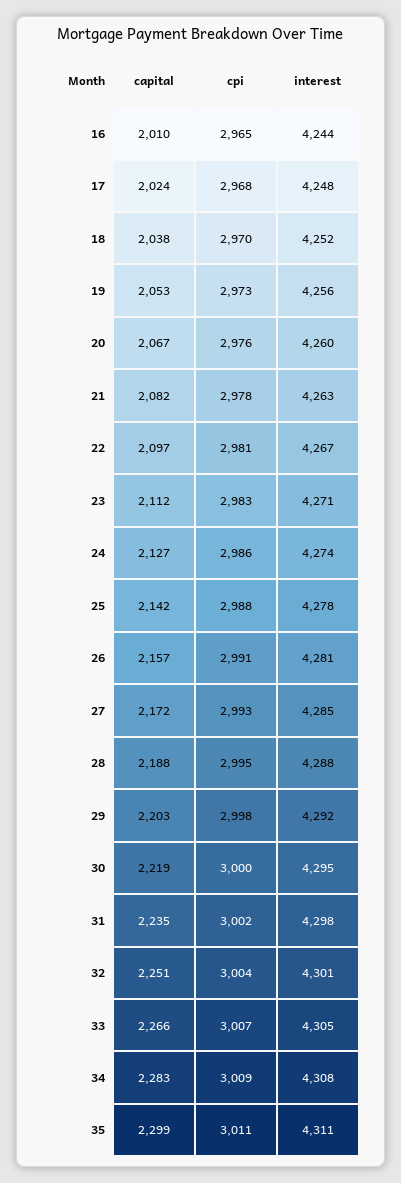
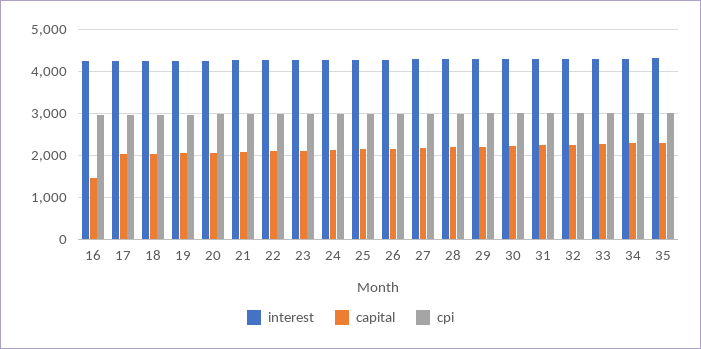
  {
    "capital": {
-     "16": 2010,
+     "16": 1400,
      "17": 2024,
      "18": 2038,
      "19": 2053,
      "20": 2067,
      "21": 2082,
      "22": 2097,
      "23": 2112,
      "24": 2127,
      "25": 2142,
      "26": 2157,
      "27": 2172,
      "28": 2188,
      "29": 2203,
      "30": 2219,
      "31": 2235,
      "32": 2251,
      "33": 2266,
      "34": 2283,
      "35": 2299
    },
    "cpi": {
      "16": 2965,
      "17": 2968,
      "18": 2970,
      "19": 2973,
      "20": 2976,
      "21": 2978,
      "22": 2981,
      "23": 2983,
      "24": 2986,
      "25": 2988,
      "26": 2991,
      "27": 2993,
      "28": 2995,
      "29": 2998,
      "30": 3000,
      "31": 3002,
      "32": 3004,
      "33": 3007,
      "34": 3009,
      "35": 3011
    },
    "interest": {
      "16": 4244,
      "17": 4248,
      "18": 4252,
      "19": 4256,
      "20": 4260,
      "21": 4263,
      "22": 4267,
      "23": 4271,
      "24": 4274,
      "25": 4278,
      "26": 4281,
      "27": 4285,
      "28": 4288,
      "29": 4292,
      "30": 4295,
      "31": 4298,
      "32": 4301,
      "33": 4305,
      "34": 4308,
      "35": 4311
    }
  }

